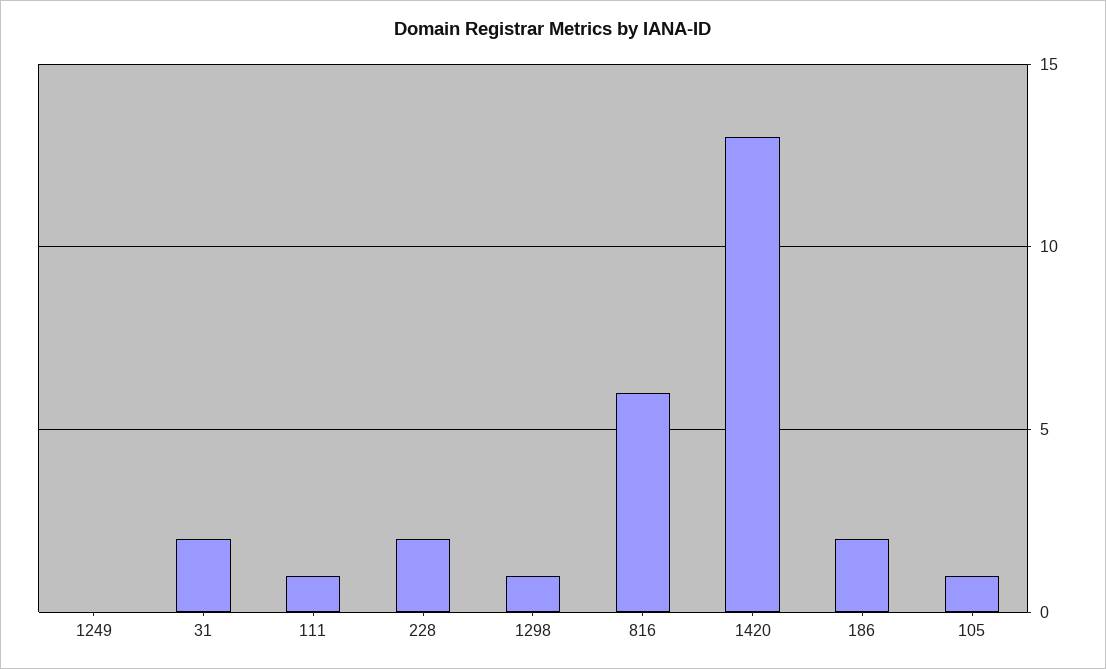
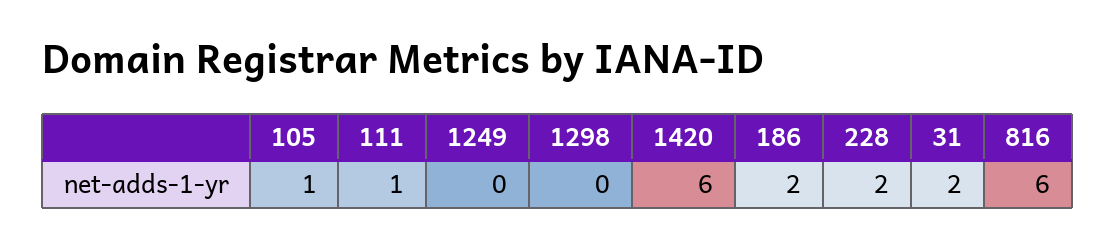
  {
    "1249": 0,
    "31": 2,
    "111": 1,
    "228": 2,
-   "1298": 1,
+   "1298": 0,
    "816": 6,
-   "1420": 13,
+   "1420": 6,
    "186": 2,
    "105": 1
  }

